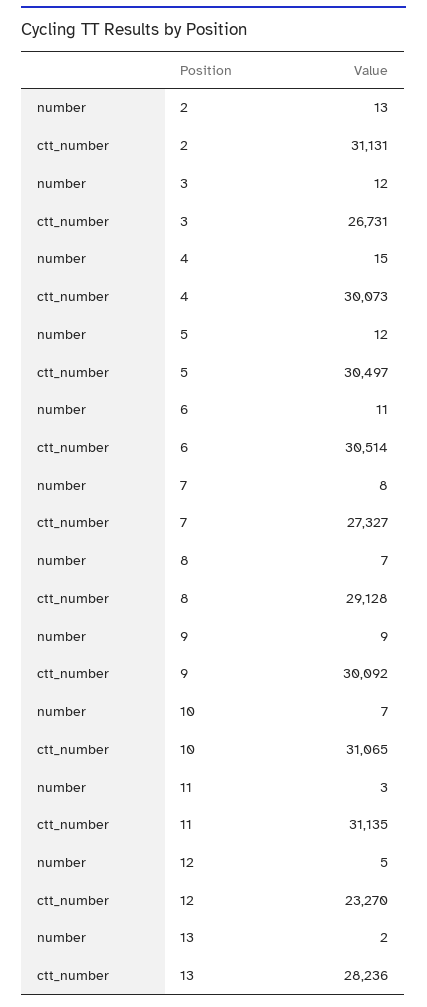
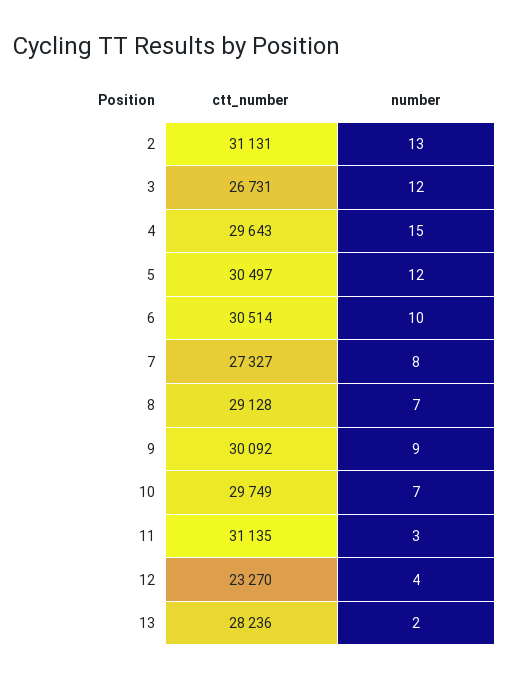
  {
    "number": {
      "2": 13,
      "3": 12,
      "4": 15,
      "5": 12,
-     "6": 11,
+     "6": 10,
      "7": 8,
      "8": 7,
      "9": 9,
      "10": 7,
      "11": 3,
-     "12": 5,
+     "12": 4,
      "13": 2
    },
    "ctt_number": {
      "2": 31131,
      "3": 26731,
-     "4": 30073,
+     "4": 29643,
      "5": 30497,
      "6": 30514,
      "7": 27327,
      "8": 29128,
      "9": 30092,
-     "10": 31065,
+     "10": 29749,
      "11": 31135,
      "12": 23270,
      "13": 28236
    }
  }

